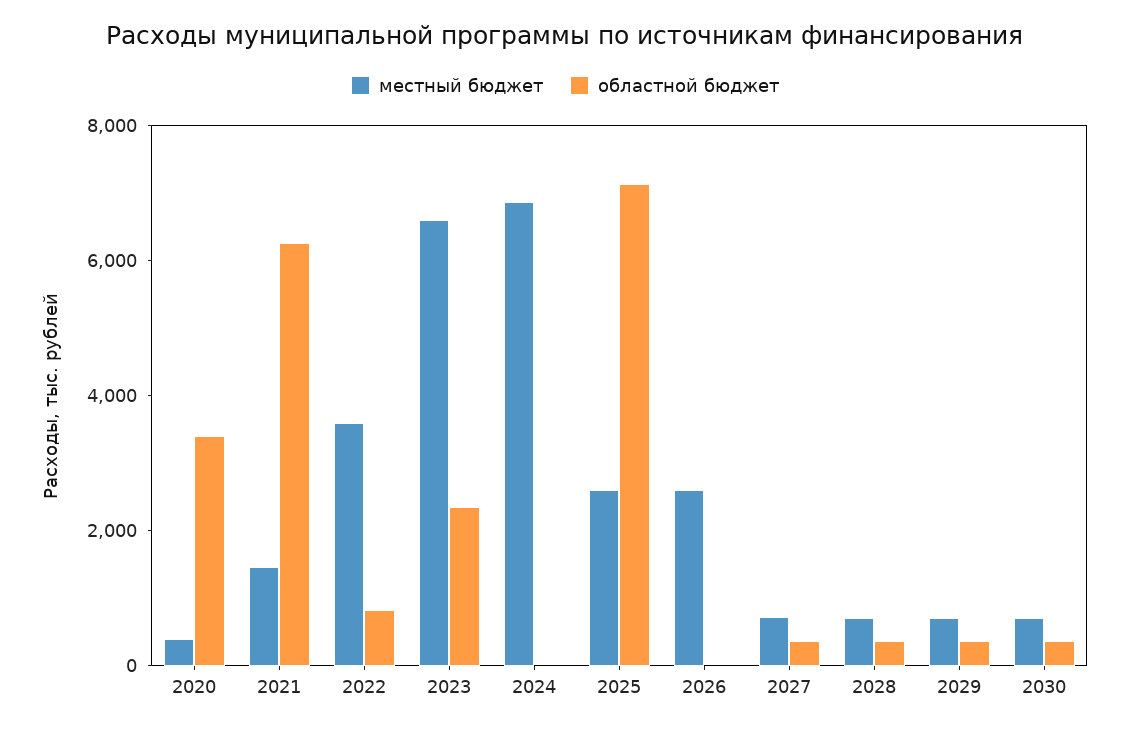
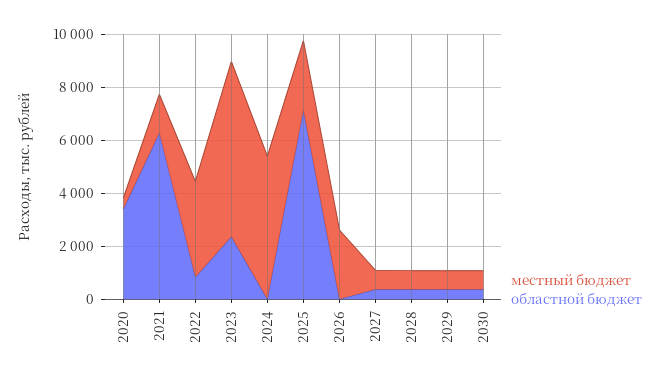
  {
    "местный бюджет": {
      "2020": 500,
      "2021": 1500,
      "2022": 3500,
      "2023": 6500,
-     "2024": 7000,
+     "2024": 5500,
      "2025": 2500,
      "2026": 2500,
      "2027": 500,
      "2028": 500,
      "2029": 500,
      "2030": 500
    },
    "областной бюджет": {
      "2020": 3500,
      "2021": 6500,
      "2022": 1000,
      "2023": 2500,
      "2024": 0,
      "2025": 7000,
      "2026": 0,
      "2027": 500,
      "2028": 500,
      "2029": 500,
      "2030": 500
    }
  }

